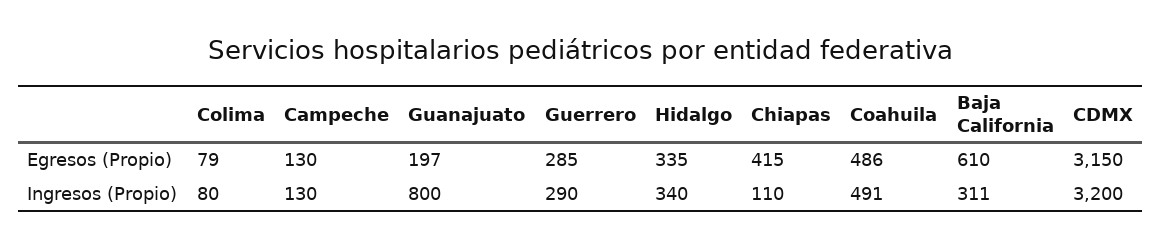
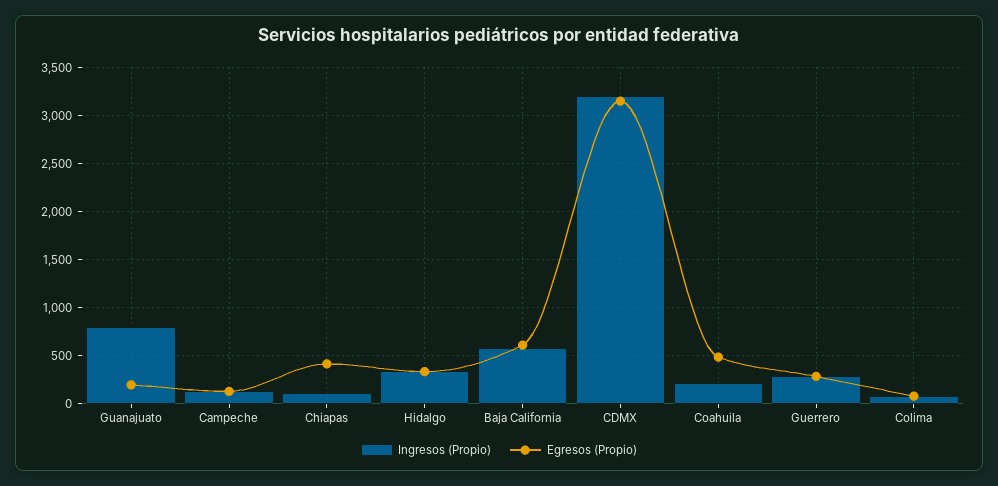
  {
    "Egresos (Propio)": {
      "Colima": 79,
      "Campeche": 130,
      "Guanajuato": 197,
      "Guerrero": 285,
      "Hidalgo": 335,
      "Chiapas": 415,
      "Coahuila": 486,
      "Baja California": 610,
      "CDMX": 3150
    },
    "Ingresos (Propio)": {
      "Colima": 80,
      "Campeche": 130,
      "Guanajuato": 800,
      "Guerrero": 290,
      "Hidalgo": 340,
      "Chiapas": 110,
-     "Coahuila": 491,
+     "Coahuila": 200,
-     "Baja California": 311,
+     "Baja California": 600,
      "CDMX": 3200
    }
  }

